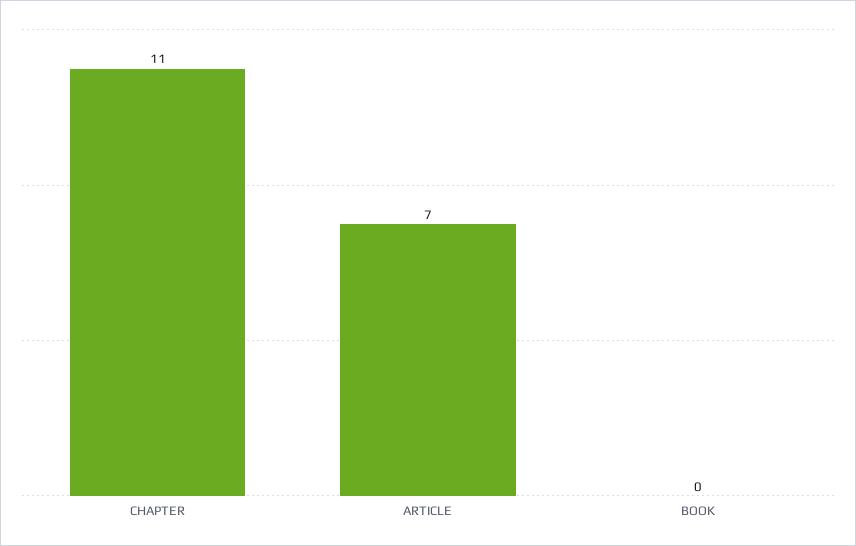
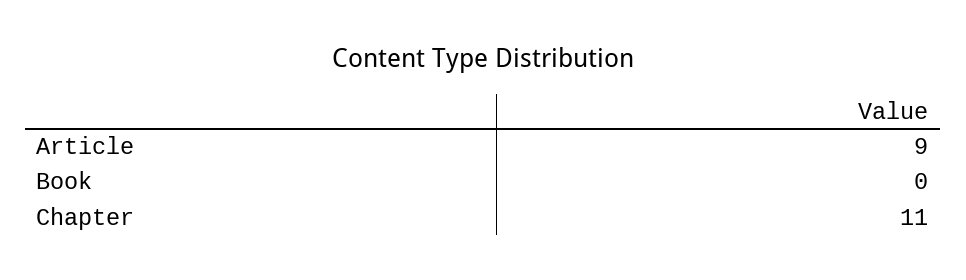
  {
    "CHAPTER": 11,
-   "ARTICLE": 7,
+   "ARTICLE": 9,
    "BOOK": 0
  }

